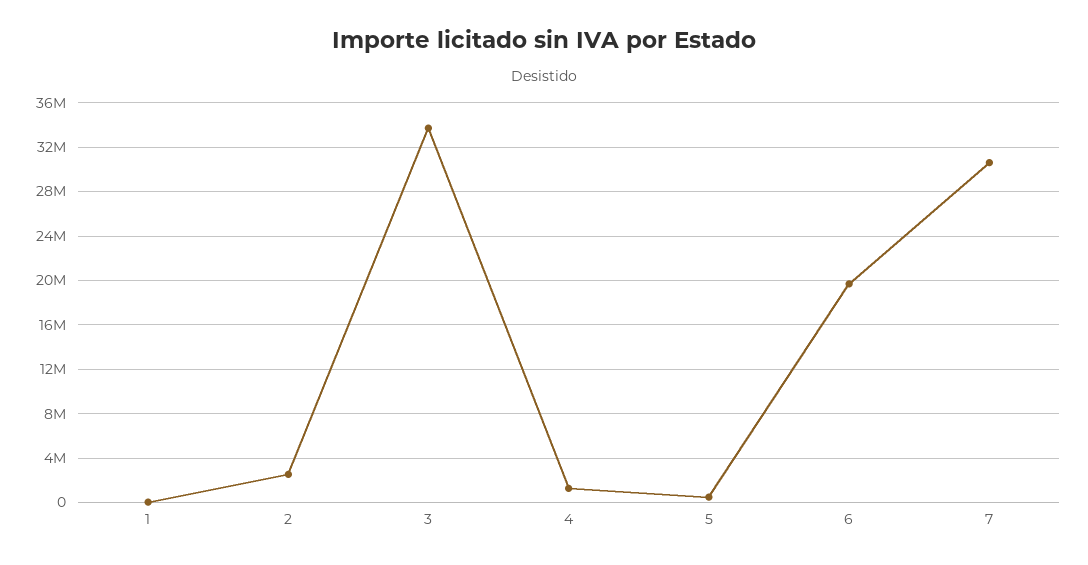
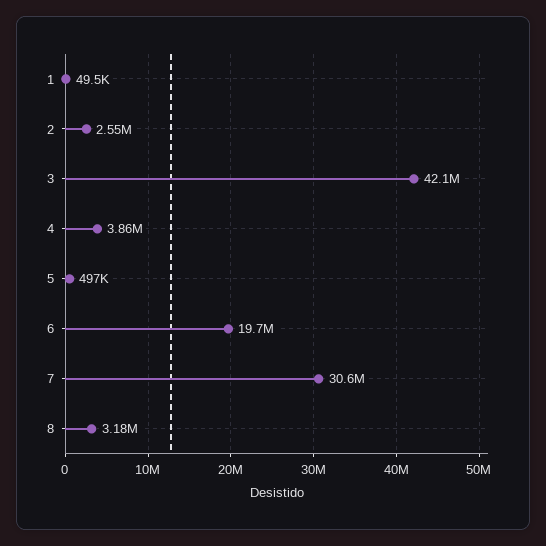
  {
    "1": 49500,
    "2": 2550000,
-   "3": 34000000,
+   "3": 42100000,
-   "4": 1000000,
+   "4": 3860000,
    "5": 497000,
    "6": 19700000,
-   "7": 30600000
+   "7": 30600000,
+   "8": 3180000
  }

